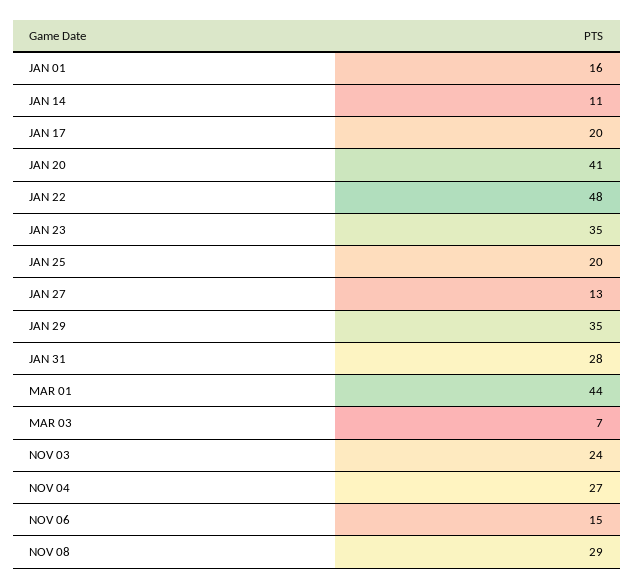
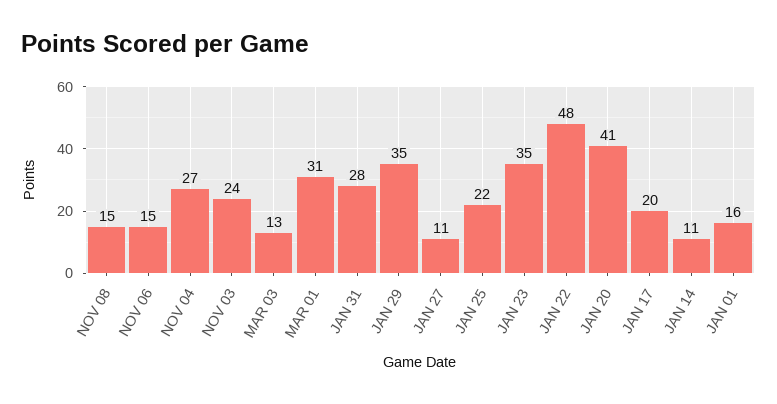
  {
    "JAN 01": 16,
    "JAN 14": 11,
    "JAN 17": 20,
    "JAN 20": 41,
    "JAN 22": 48,
    "JAN 23": 35,
-   "JAN 25": 20,
+   "JAN 25": 22,
-   "JAN 27": 13,
+   "JAN 27": 11,
    "JAN 29": 35,
    "JAN 31": 28,
-   "MAR 01": 44,
+   "MAR 01": 31,
-   "MAR 03": 7,
+   "MAR 03": 13,
    "NOV 03": 24,
    "NOV 04": 27,
    "NOV 06": 15,
-   "NOV 08": 29
+   "NOV 08": 15
  }

